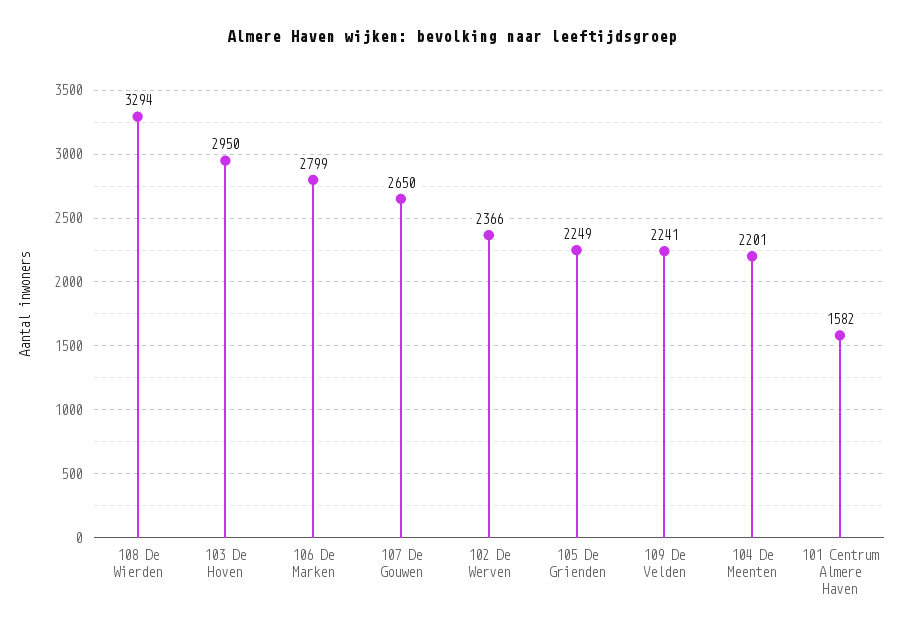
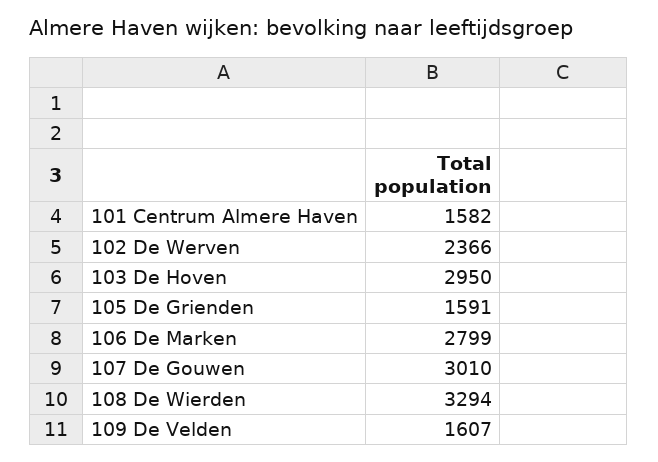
  {
    "108 De Wierden": 3294,
    "103 De Hoven": 2950,
    "106 De Marken": 2799,
-   "107 De Gouwen": 2650,
+   "107 De Gouwen": 3010,
    "102 De Werven": 2366,
-   "105 De Grienden": 2249,
+   "105 De Grienden": 1591,
-   "109 De Velden": 2241,
+   "109 De Velden": 1607,
-   "104 De Meenten": 2201,
    "101 Centrum Almere Haven": 1582
  }

